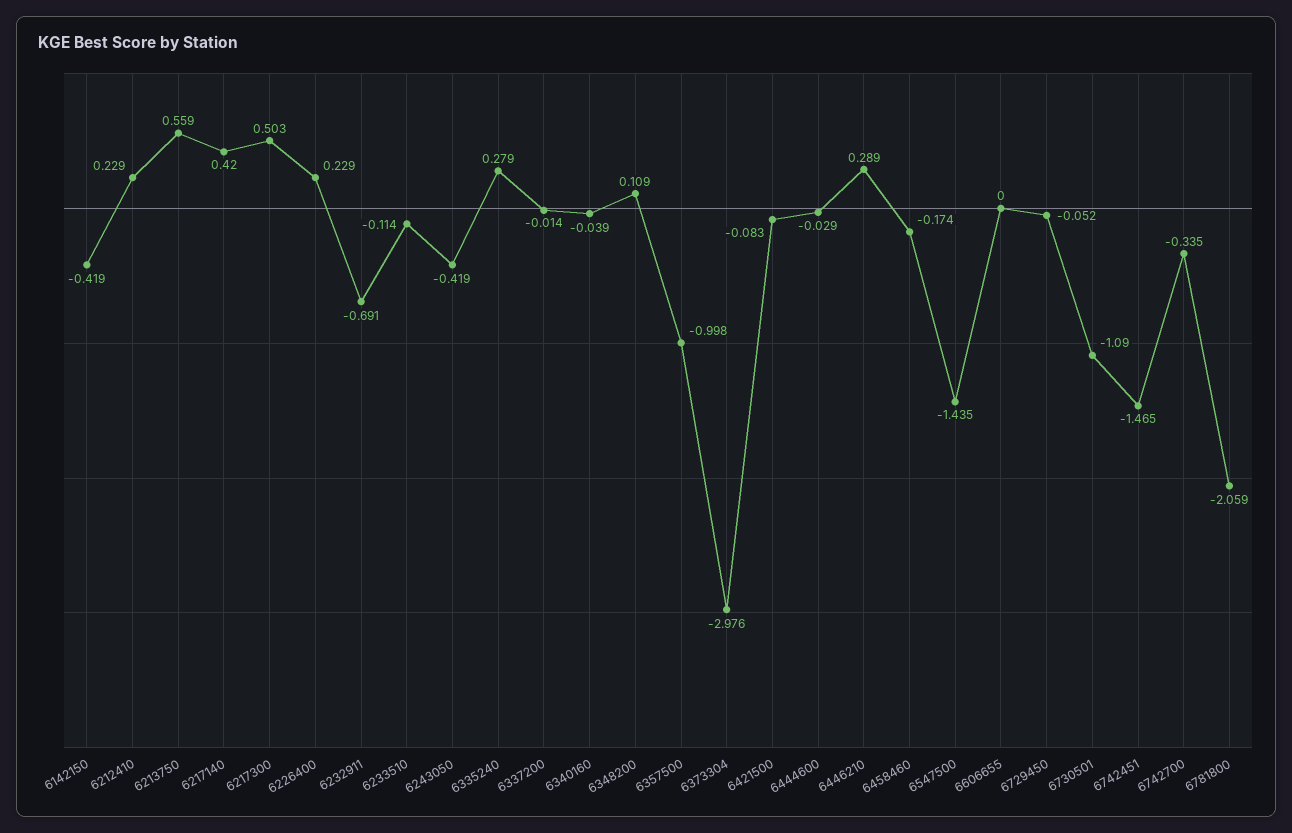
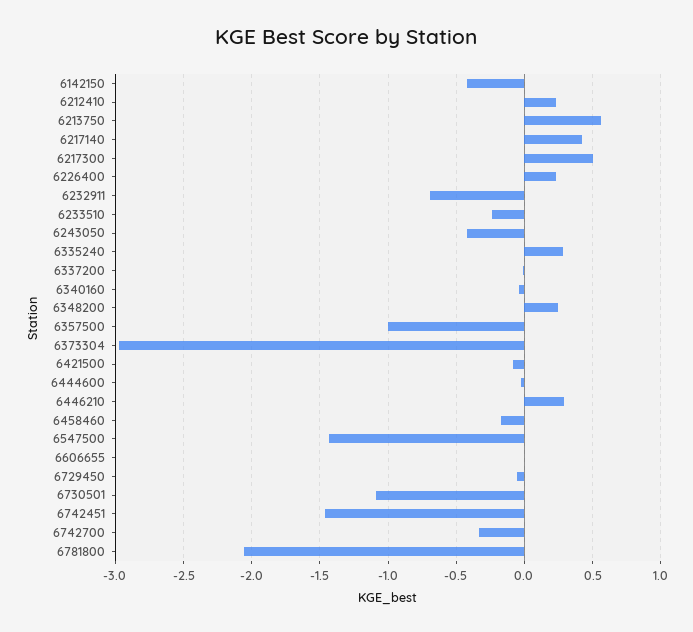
  {
    "6142150": -0.419,
    "6212410": 0.229,
    "6213750": 0.559,
    "6217140": 0.42,
    "6217300": 0.503,
    "6226400": 0.229,
    "6232911": -0.691,
-   "6233510": -0.114,
+   "6233510": -0.25,
    "6243050": -0.419,
    "6335240": 0.279,
    "6337200": -0.014,
    "6340160": -0.039,
-   "6348200": 0.109,
+   "6348200": 0.25,
    "6357500": -0.998,
    "6373304": -2.976,
    "6421500": -0.083,
    "6444600": -0.029,
    "6446210": 0.289,
    "6458460": -0.174,
    "6547500": -1.435,
    "6606655": 0,
    "6729450": -0.052,
    "6730501": -1.09,
    "6742451": -1.465,
    "6742700": -0.335,
    "6781800": -2.059
  }

